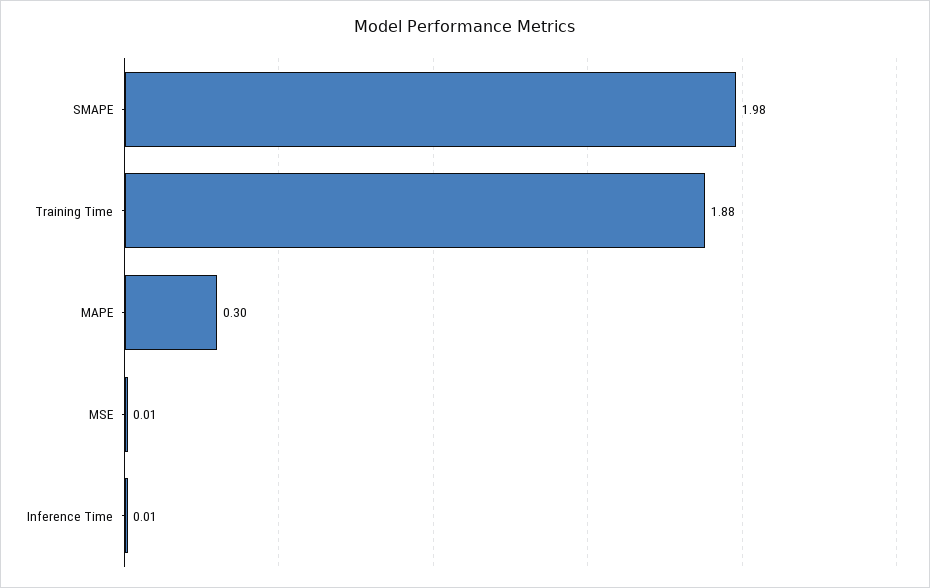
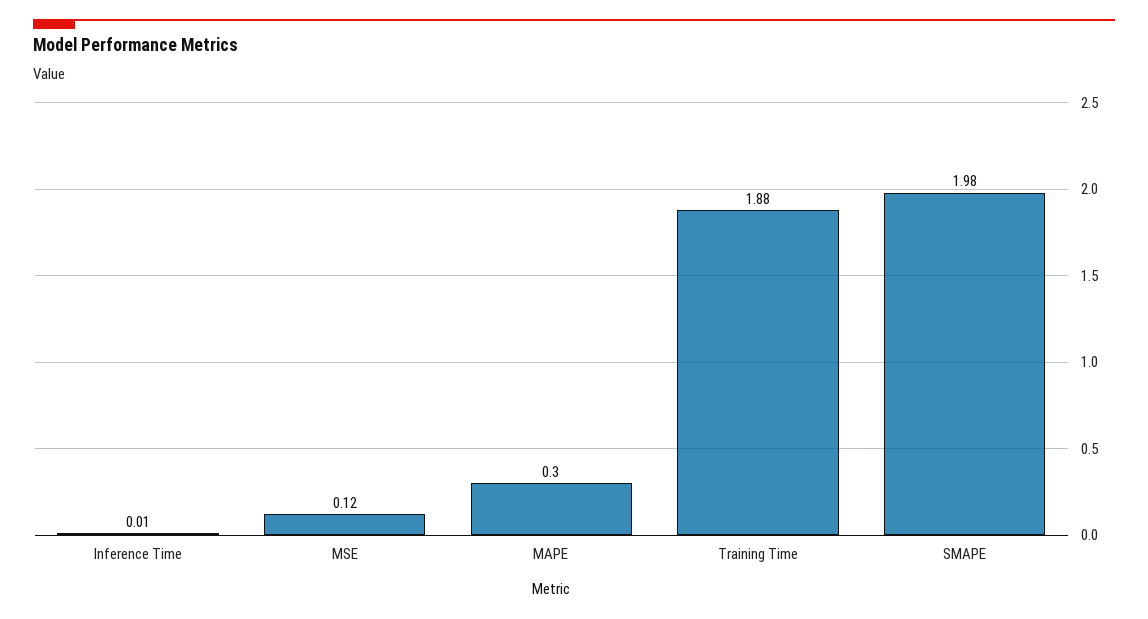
  {
    "SMAPE": 1.98,
    "Training Time": 1.88,
    "MAPE": 0.3,
-   "MSE": 0.01,
+   "MSE": 0.12,
    "Inference Time": 0.01
  }

